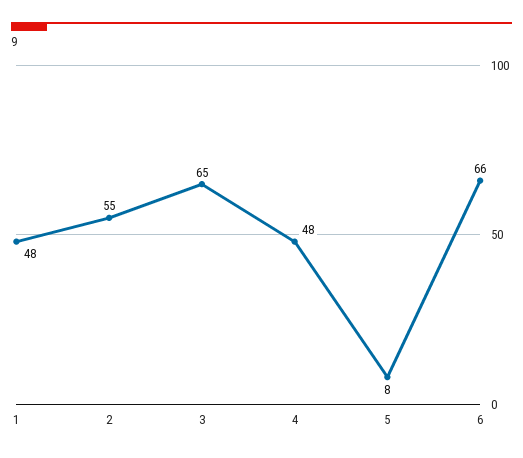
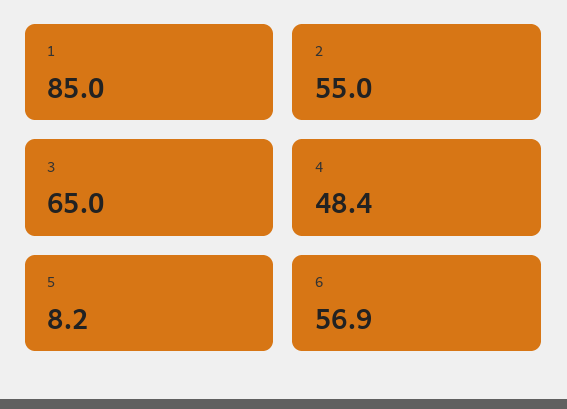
  {
-   "1": 48,
+   "1": 85,
    "2": 55,
    "3": 65,
    "4": 48.4,
    "5": 8.2,
-   "6": 66
+   "6": 56.9
  }

